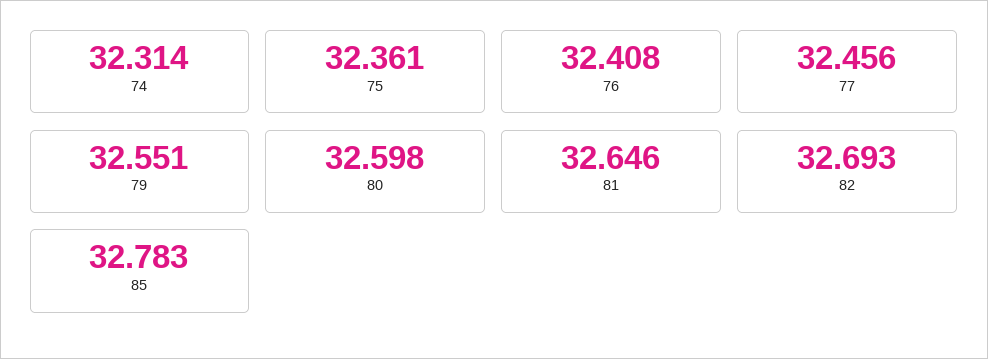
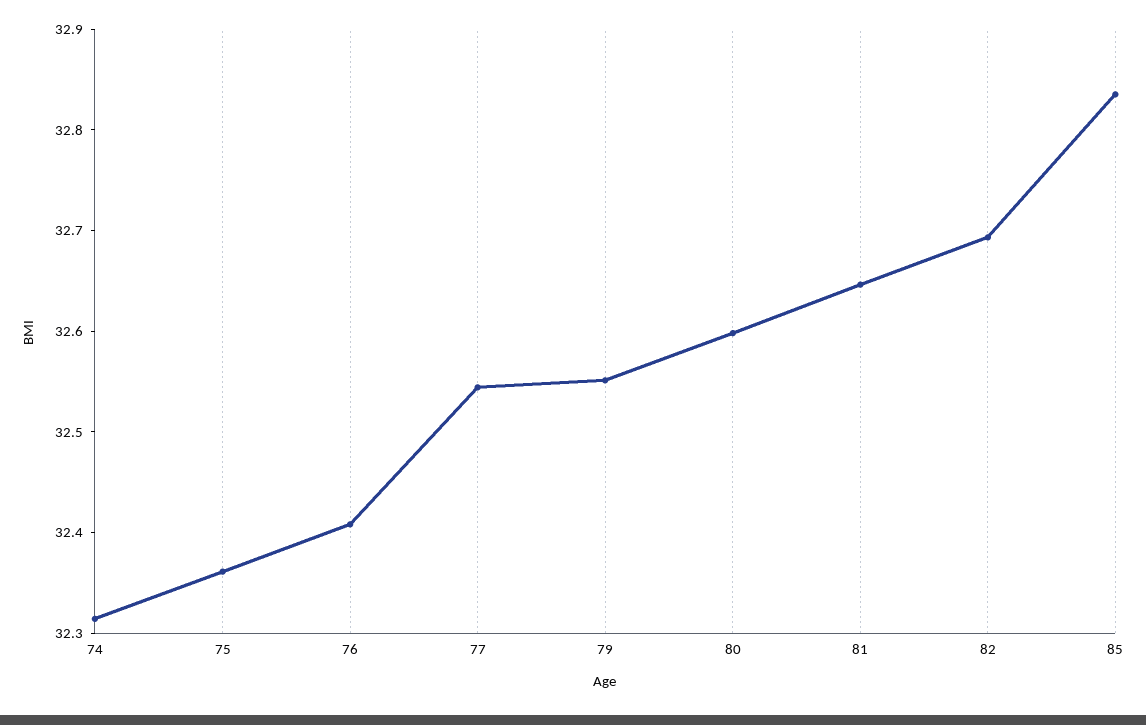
  {
    "74": 32.314,
    "75": 32.361,
    "76": 32.408,
-   "77": 32.456,
+   "77": 32.54,
    "79": 32.551,
    "80": 32.598,
    "81": 32.646,
    "82": 32.693,
-   "85": 32.783
+   "85": 32.84
  }

